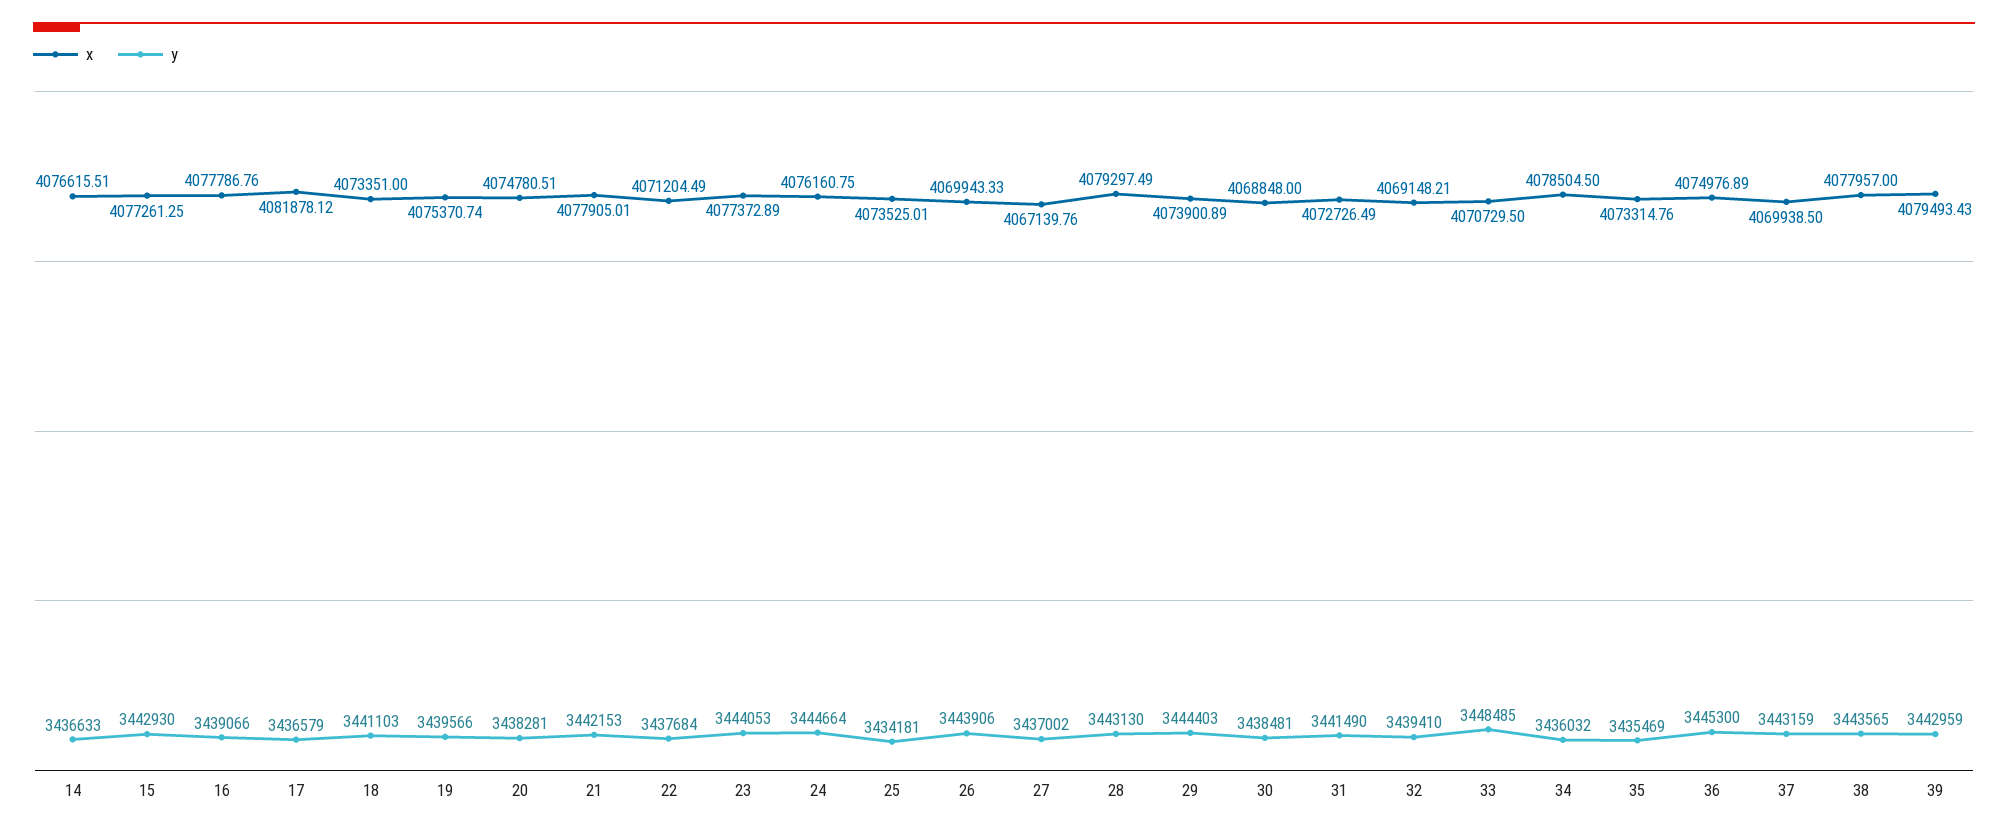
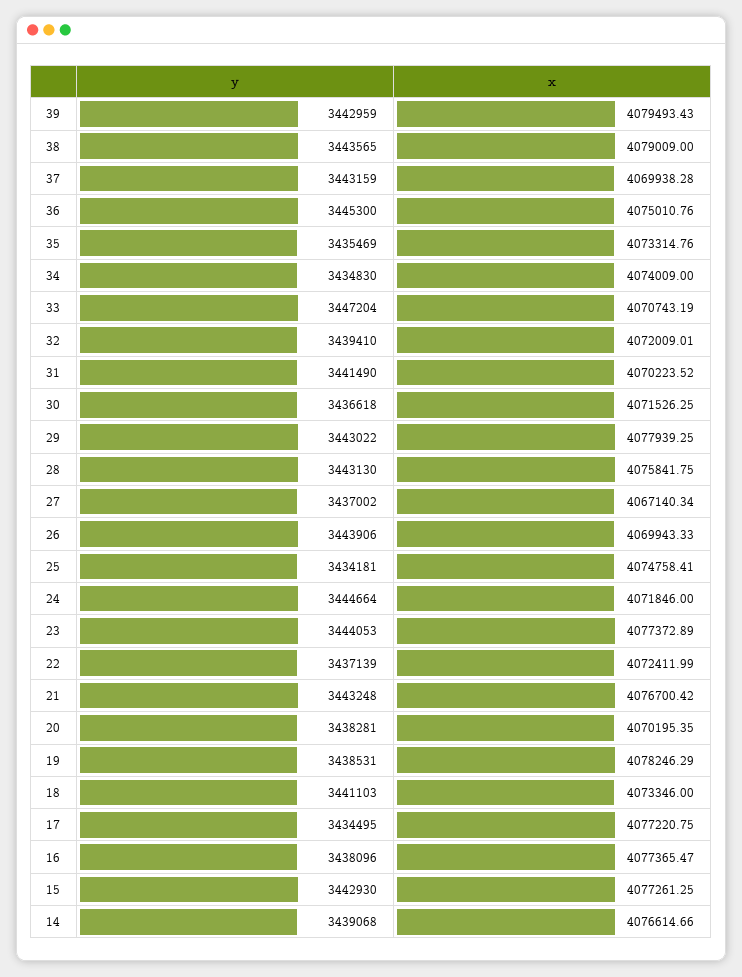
  {
    "x": {
-     "14": 4076615.51,
+     "14": 4076614.66,
      "15": 4077261.25,
-     "16": 4077786.76,
+     "16": 4077365.47,
-     "17": 4081878.12,
+     "17": 4077220.75,
-     "18": 4073351,
+     "18": 4073346,
-     "19": 4075370.74,
+     "19": 4078246.29,
-     "20": 4074780.51,
+     "20": 4070195.35,
-     "21": 4077905.01,
+     "21": 4076700.42,
-     "22": 4071204.49,
+     "22": 4072411.99,
      "23": 4077372.89,
-     "24": 4076160.75,
+     "24": 4071846,
-     "25": 4073525.01,
+     "25": 4074758.41,
      "26": 4069943.33,
-     "27": 4067139.76,
+     "27": 4067140.34,
-     "28": 4079297.49,
+     "28": 4075841.75,
-     "29": 4073900.89,
+     "29": 4077939.25,
-     "30": 4068848,
+     "30": 4071526.25,
-     "31": 4072726.49,
+     "31": 4070223.52,
-     "32": 4069148.21,
+     "32": 4072009.01,
-     "33": 4070729.5,
+     "33": 4070743.19,
-     "34": 4078504.5,
+     "34": 4074009,
      "35": 4073314.76,
-     "36": 4074976.89,
+     "36": 4075010.76,
-     "37": 4069938.5,
+     "37": 4069938.28,
-     "38": 4077957,
+     "38": 4079009,
      "39": 4079493.43
    },
    "y": {
-     "14": 3436633,
+     "14": 3439068,
      "15": 3442930,
-     "16": 3439066,
+     "16": 3438096,
-     "17": 3436579,
+     "17": 3434495,
      "18": 3441103,
-     "19": 3439566,
+     "19": 3438531,
      "20": 3438281,
-     "21": 3442153,
+     "21": 3443248,
-     "22": 3437684,
+     "22": 3437139,
      "23": 3444053,
      "24": 3444664,
      "25": 3434181,
      "26": 3443906,
      "27": 3437002,
      "28": 3443130,
-     "29": 3444403,
+     "29": 3443022,
-     "30": 3438481,
+     "30": 3436618,
      "31": 3441490,
      "32": 3439410,
-     "33": 3448485,
+     "33": 3447204,
-     "34": 3436032,
+     "34": 3434830,
      "35": 3435469,
      "36": 3445300,
      "37": 3443159,
      "38": 3443565,
      "39": 3442959
    }
  }

